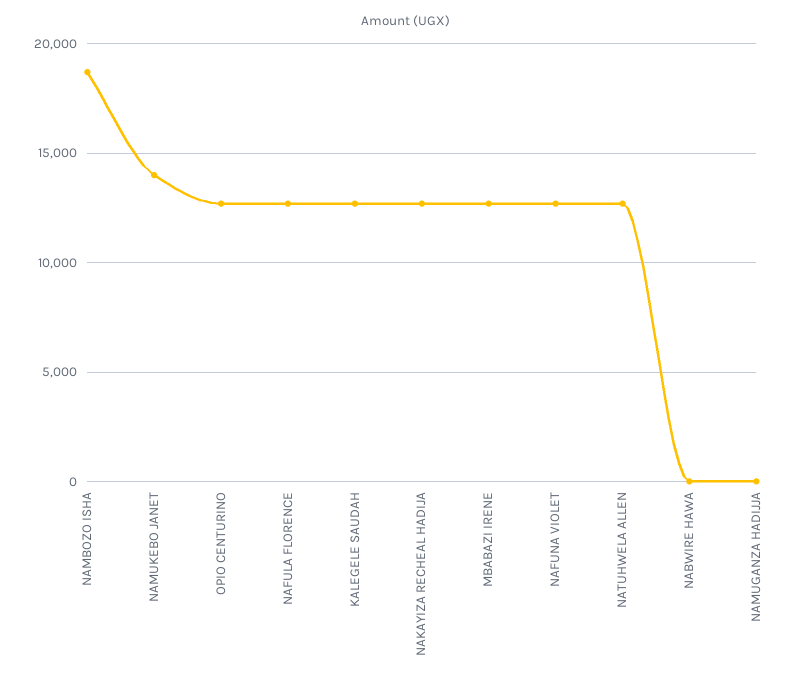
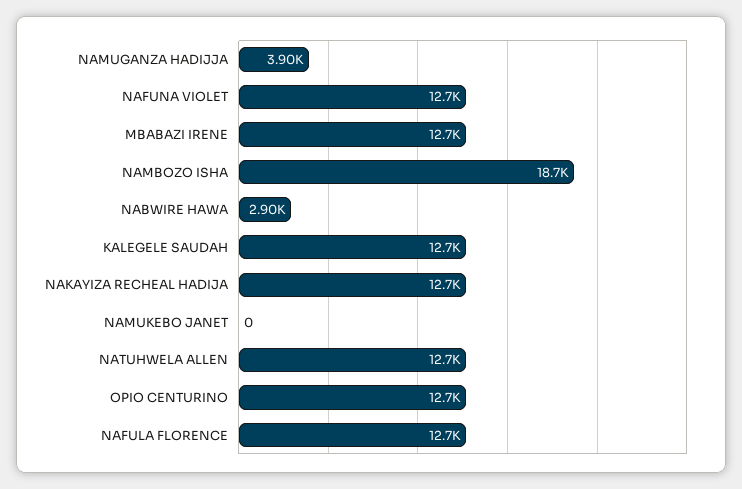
  {
    "NAMBOZO ISHA": 18700,
-   "NAMUKEBO JANET": 14000,
+   "NAMUKEBO JANET": 0,
    "OPIO CENTURINO": 12700,
    "NAFULA FLORENCE": 12700,
    "KALEGELE SAUDAH": 12700,
    "NAKAYIZA RECHEAL HADIJA": 12700,
    "MBABAZI IRENE": 12700,
    "NAFUNA VIOLET": 12700,
    "NATUHWELA ALLEN": 12700,
-   "NABWIRE HAWA": 0,
+   "NABWIRE HAWA": 2900,
-   "NAMUGANZA HADIJJA": 0
+   "NAMUGANZA HADIJJA": 3900
  }

